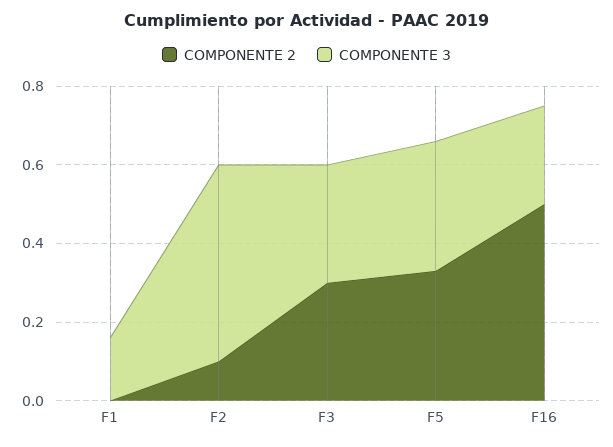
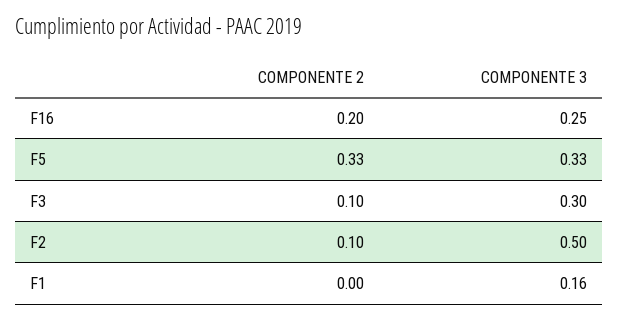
  {
    "COMPONENTE 2": {
      "F1": 0,
      "F2": 0.1,
-     "F3": 0.3,
+     "F3": 0.1,
      "F5": 0.33,
-     "F16": 0.5
+     "F16": 0.2
    },
    "COMPONENTE 3": {
      "F1": 0.16,
      "F2": 0.5,
      "F3": 0.3,
      "F5": 0.33,
      "F16": 0.25
    }
  }

